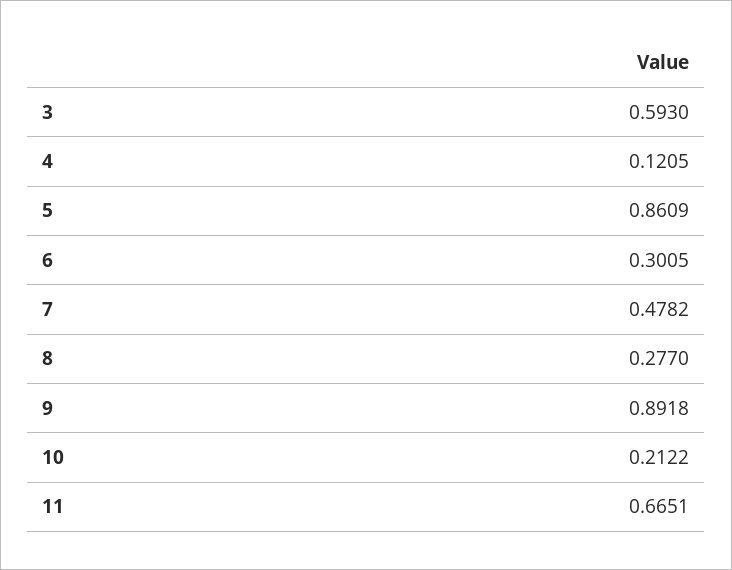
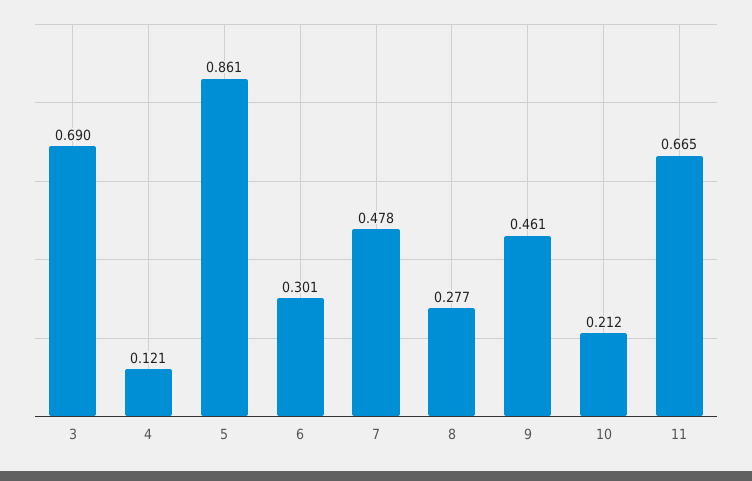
  {
-   "3": 0.593,
+   "3": 0.69,
    "4": 0.1205,
    "5": 0.8609,
    "6": 0.3005,
    "7": 0.4782,
    "8": 0.277,
-   "9": 0.8918,
+   "9": 0.461,
    "10": 0.2122,
    "11": 0.6651
  }

